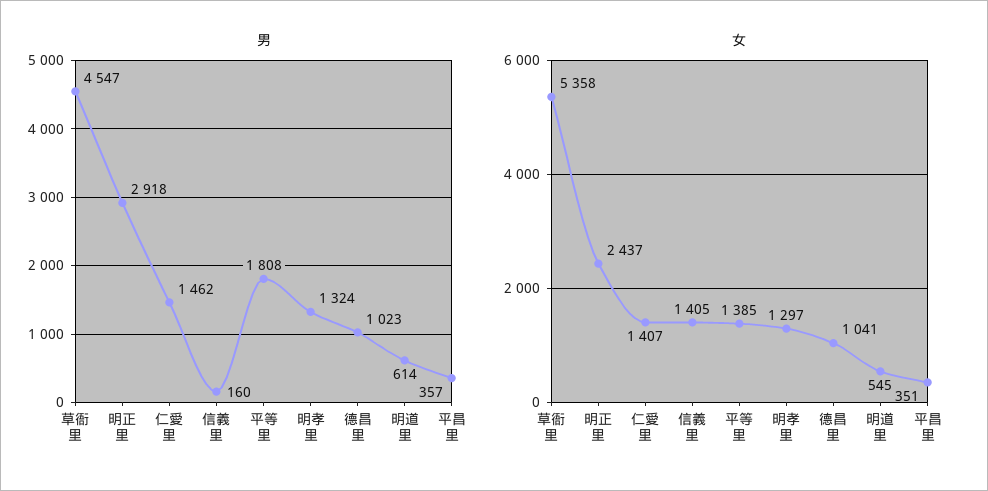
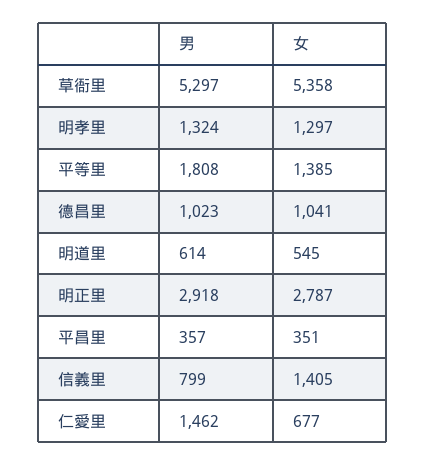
  {
    "男": {
-     "草衙里": 4547,
+     "草衙里": 5297,
      "明正里": 2918,
      "仁愛里": 1462,
-     "信義里": 160,
+     "信義里": 799,
      "平等里": 1808,
      "明孝里": 1324,
      "德昌里": 1023,
      "明道里": 614,
      "平昌里": 357
    },
    "女": {
      "草衙里": 5358,
-     "明正里": 2437,
+     "明正里": 2787,
-     "仁愛里": 1407,
+     "仁愛里": 677,
      "信義里": 1405,
      "平等里": 1385,
      "明孝里": 1297,
      "德昌里": 1041,
      "明道里": 545,
      "平昌里": 351
    }
  }

